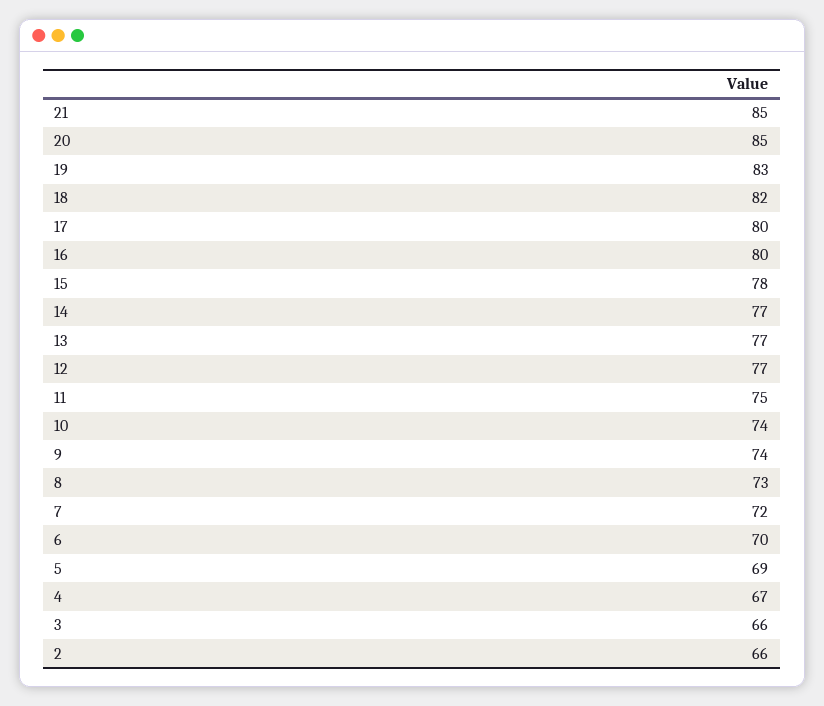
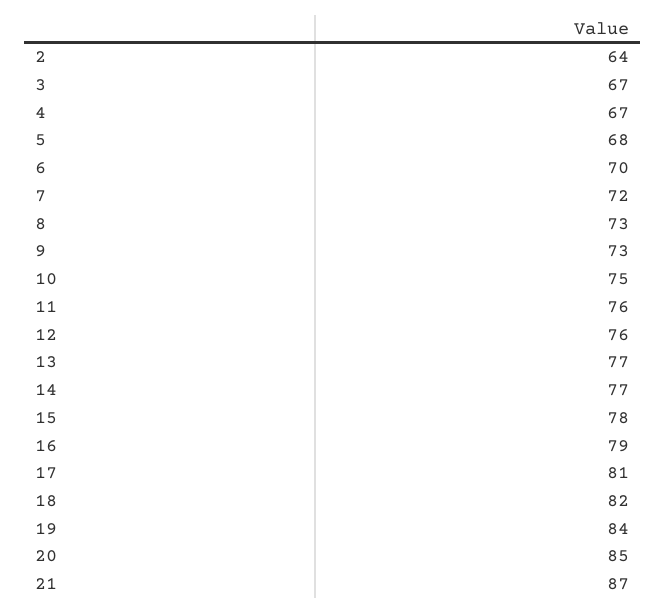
  {
-   "21": 85,
+   "21": 87,
    "20": 85,
-   "19": 83,
+   "19": 84,
    "18": 82,
-   "17": 80,
+   "17": 81,
-   "16": 80,
+   "16": 79,
    "15": 78,
    "14": 77,
    "13": 77,
-   "12": 77,
+   "12": 76,
-   "11": 75,
+   "11": 76,
-   "10": 74,
+   "10": 75,
-   "9": 74,
+   "9": 73,
    "8": 73,
    "7": 72,
    "6": 70,
-   "5": 69,
+   "5": 68,
    "4": 67,
-   "3": 66,
+   "3": 67,
-   "2": 66
+   "2": 64
  }

